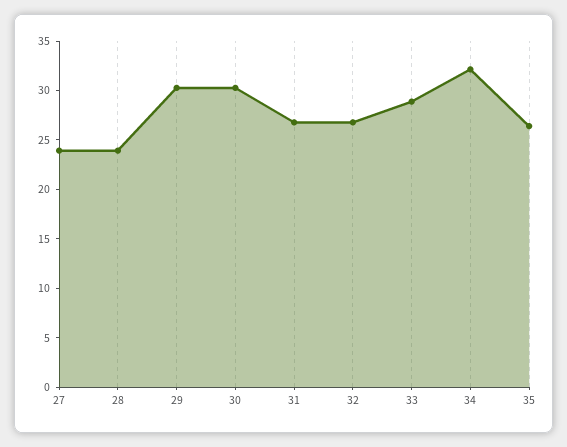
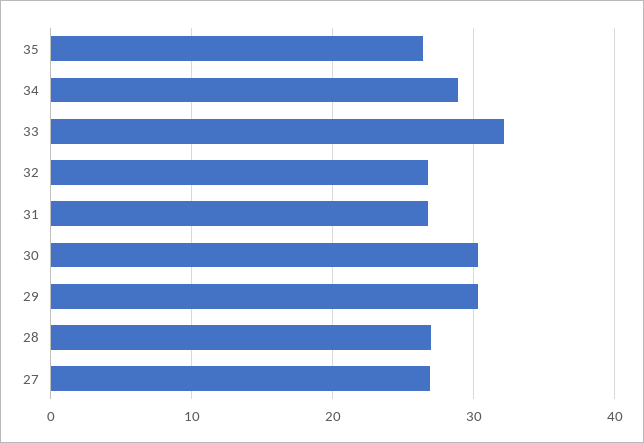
  {
-   "27": 24,
+   "27": 27,
-   "28": 24,
+   "28": 27,
    "29": 30,
    "30": 30,
    "31": 27,
    "32": 27,
-   "33": 29,
+   "33": 32,
-   "34": 32,
+   "34": 29,
    "35": 26
  }

